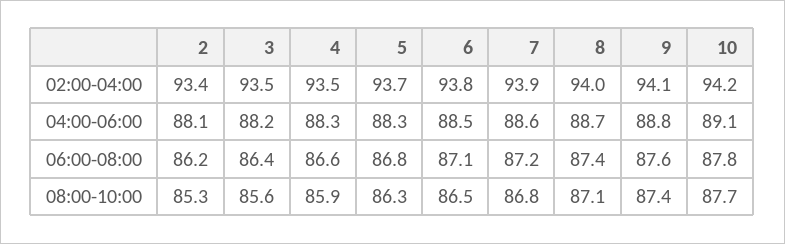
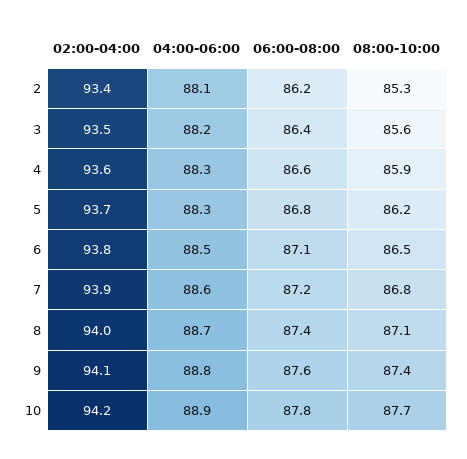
  {
    "2": {
      "02:00-04:00": 93.4,
      "04:00-06:00": 88.1,
      "06:00-08:00": 86.2,
      "08:00-10:00": 85.3
    },
    "3": {
      "02:00-04:00": 93.5,
      "04:00-06:00": 88.2,
      "06:00-08:00": 86.4,
      "08:00-10:00": 85.6
    },
    "4": {
-     "02:00-04:00": 93.5,
+     "02:00-04:00": 93.6,
      "04:00-06:00": 88.3,
      "06:00-08:00": 86.6,
      "08:00-10:00": 85.9
    },
    "5": {
      "02:00-04:00": 93.7,
      "04:00-06:00": 88.3,
      "06:00-08:00": 86.8,
-     "08:00-10:00": 86.3
+     "08:00-10:00": 86.2
    },
    "6": {
      "02:00-04:00": 93.8,
      "04:00-06:00": 88.5,
      "06:00-08:00": 87.1,
      "08:00-10:00": 86.5
    },
    "7": {
      "02:00-04:00": 93.9,
      "04:00-06:00": 88.6,
      "06:00-08:00": 87.2,
      "08:00-10:00": 86.8
    },
    "8": {
      "02:00-04:00": 94,
      "04:00-06:00": 88.7,
      "06:00-08:00": 87.4,
      "08:00-10:00": 87.1
    },
    "9": {
      "02:00-04:00": 94.1,
      "04:00-06:00": 88.8,
      "06:00-08:00": 87.6,
      "08:00-10:00": 87.4
    },
    "10": {
      "02:00-04:00": 94.2,
-     "04:00-06:00": 89.1,
+     "04:00-06:00": 88.9,
      "06:00-08:00": 87.8,
      "08:00-10:00": 87.7
    }
  }

